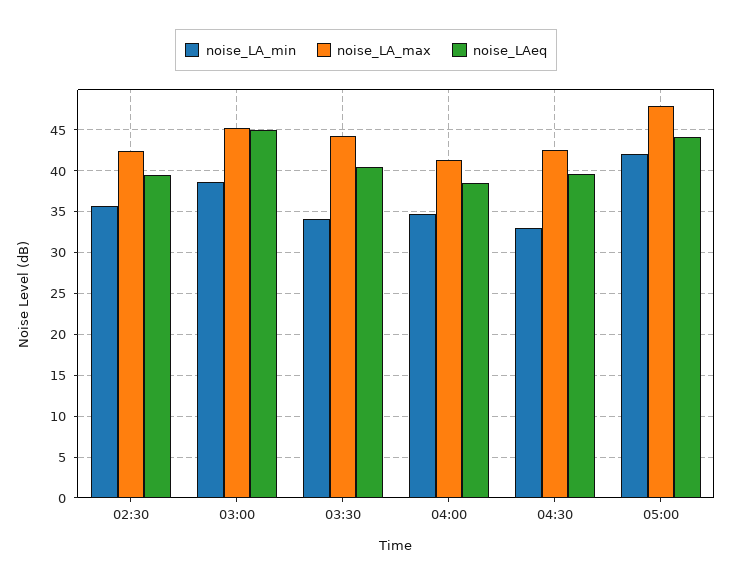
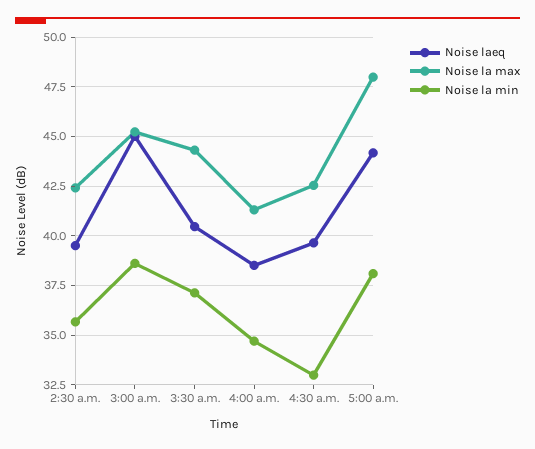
  {
    "noise_LA_min": {
      "02:30": 35.5,
      "03:00": 38.5,
-     "03:30": 34,
+     "03:30": 37,
      "04:00": 34.5,
      "04:30": 33,
-     "05:00": 42
+     "05:00": 38
    },
    "noise_LA_max": {
      "02:30": 42.5,
      "03:00": 45,
      "03:30": 44.5,
      "04:00": 41.5,
      "04:30": 42.5,
      "05:00": 48
    },
    "noise_LAeq": {
      "02:30": 39.5,
      "03:00": 45,
      "03:30": 40.5,
      "04:00": 38.5,
      "04:30": 39.5,
      "05:00": 44
    }
  }

